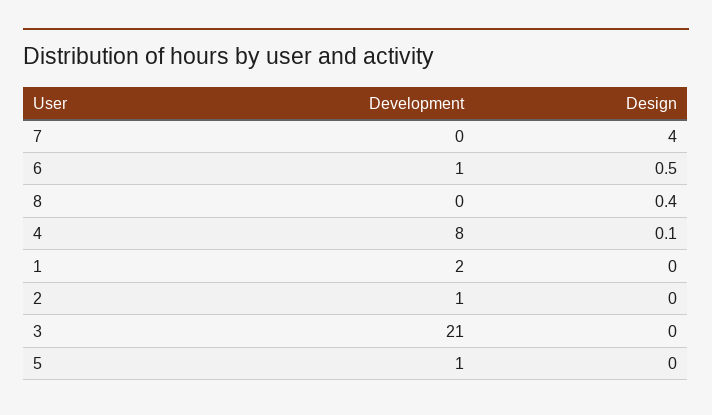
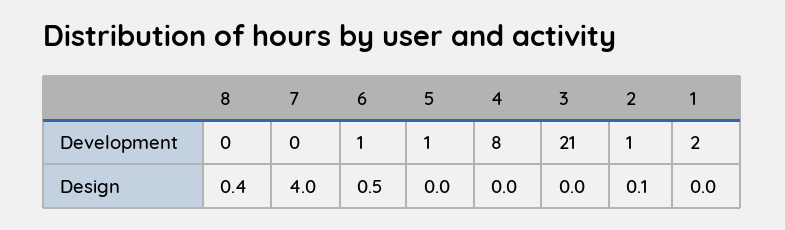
  {
    "Development": {
      "7": 0,
      "6": 1,
      "8": 0,
      "4": 8,
      "1": 2,
      "2": 1,
      "3": 21,
      "5": 1
    },
    "Design": {
      "7": 4,
      "6": 0.5,
      "8": 0.4,
-     "4": 0.1,
+     "4": 0,
      "1": 0,
-     "2": 0,
+     "2": 0.1,
      "3": 0,
      "5": 0
    }
  }

